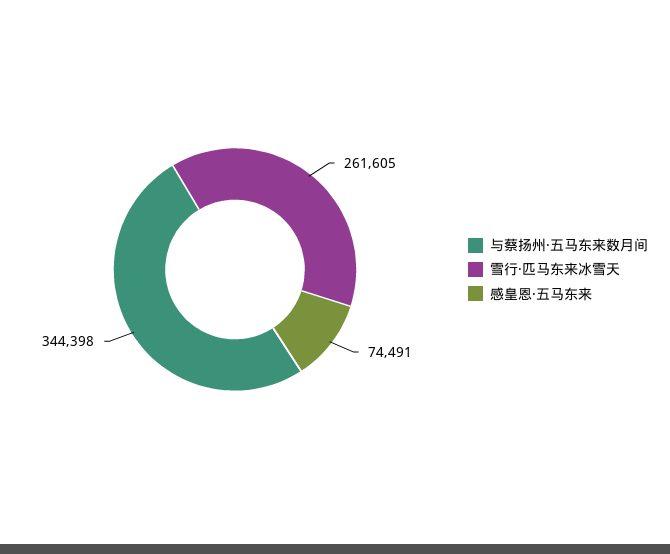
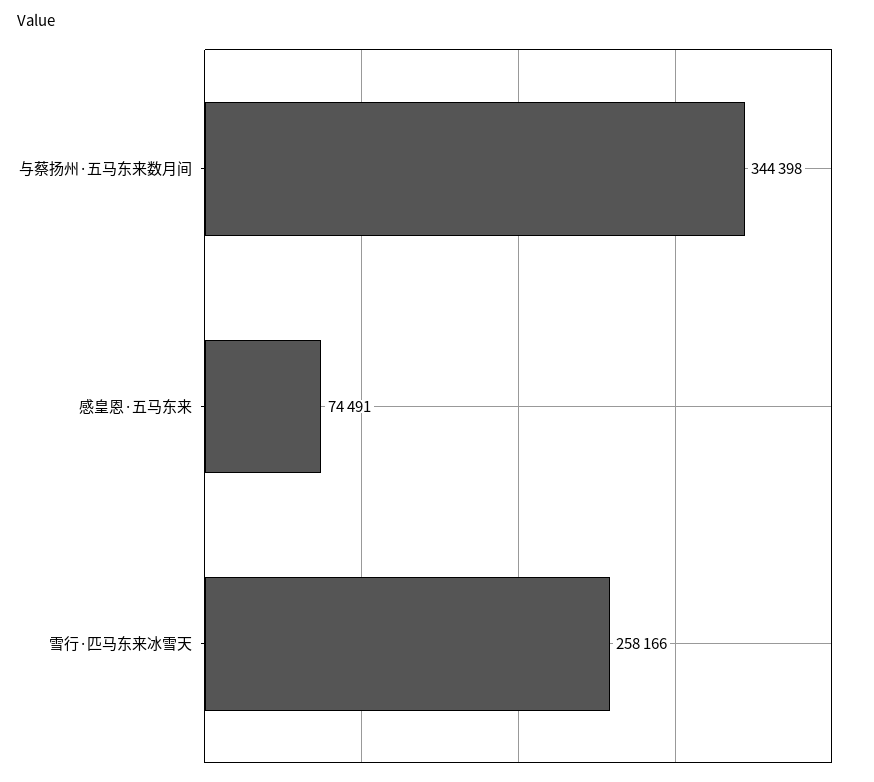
  {
    "与蔡扬州·五马东来数月间": 344398,
-   "雪行·匹马东来冰雪天": 261605,
+   "雪行·匹马东来冰雪天": 258166,
    "感皇恩·五马东来": 74491
  }

